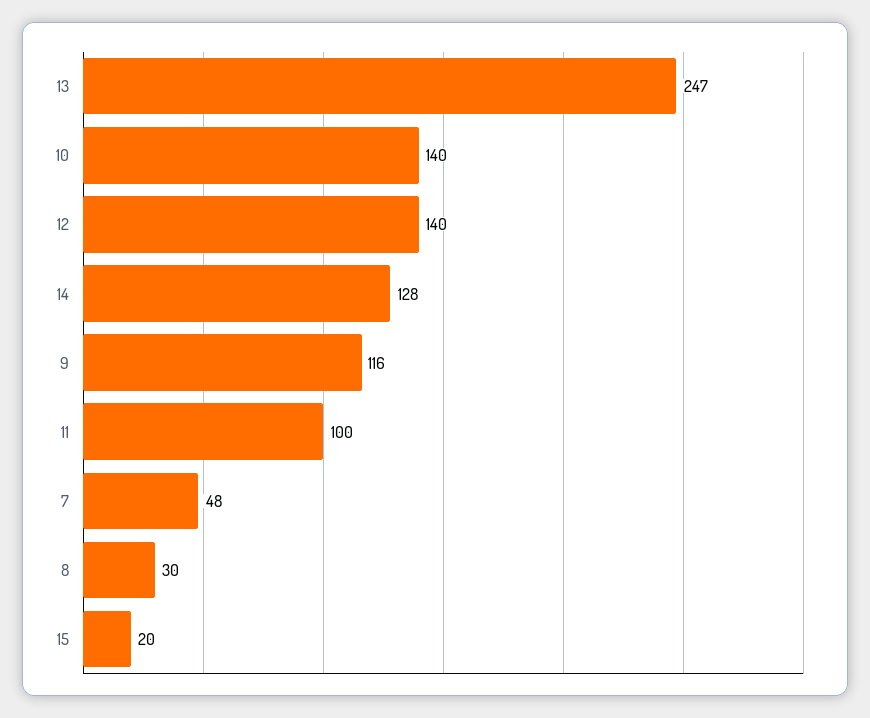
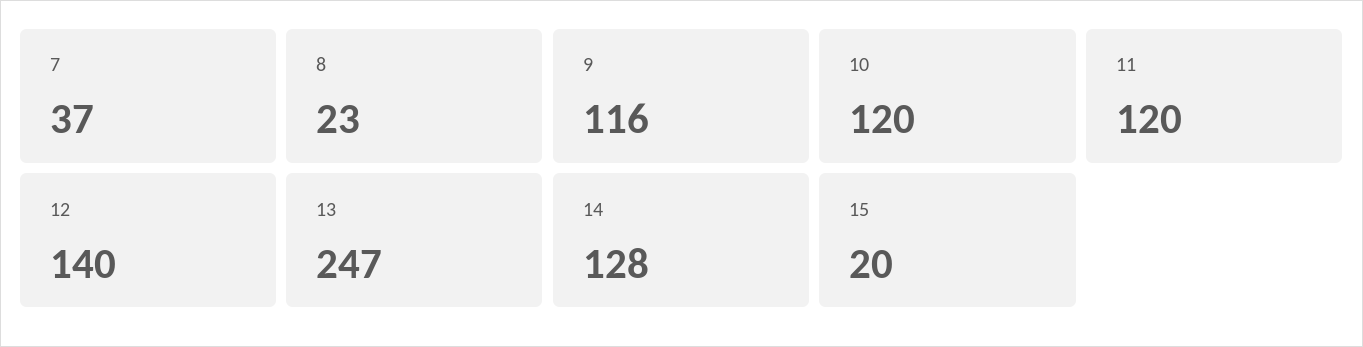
  {
    "13": 247,
-   "10": 140,
+   "10": 120,
    "12": 140,
    "14": 128,
    "9": 116,
-   "11": 100,
+   "11": 120,
-   "7": 48,
+   "7": 37,
-   "8": 30,
+   "8": 23,
    "15": 20
  }

